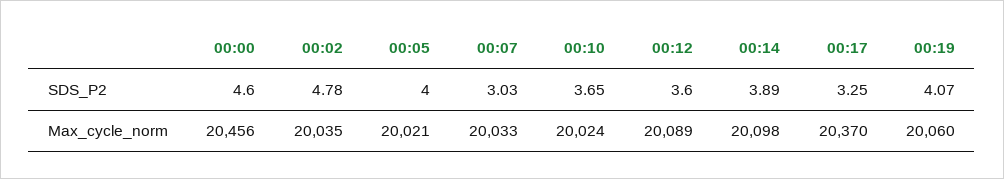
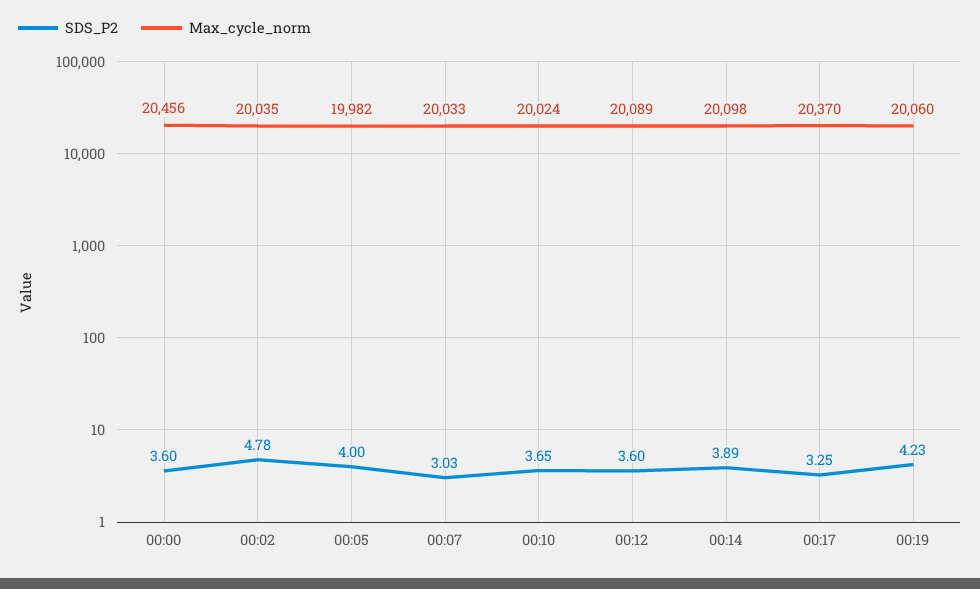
  {
    "SDS_P2": {
-     "00:00": 4.6,
+     "00:00": 3.6,
      "00:02": 4.78,
      "00:05": 4,
      "00:07": 3.03,
      "00:10": 3.65,
      "00:12": 3.6,
      "00:14": 3.89,
      "00:17": 3.25,
-     "00:19": 4.07
+     "00:19": 4.23
    },
    "Max_cycle_norm": {
      "00:00": 20456,
      "00:02": 20035,
-     "00:05": 20021,
+     "00:05": 19982,
      "00:07": 20033,
      "00:10": 20024,
      "00:12": 20089,
      "00:14": 20098,
      "00:17": 20370,
      "00:19": 20060
    }
  }

